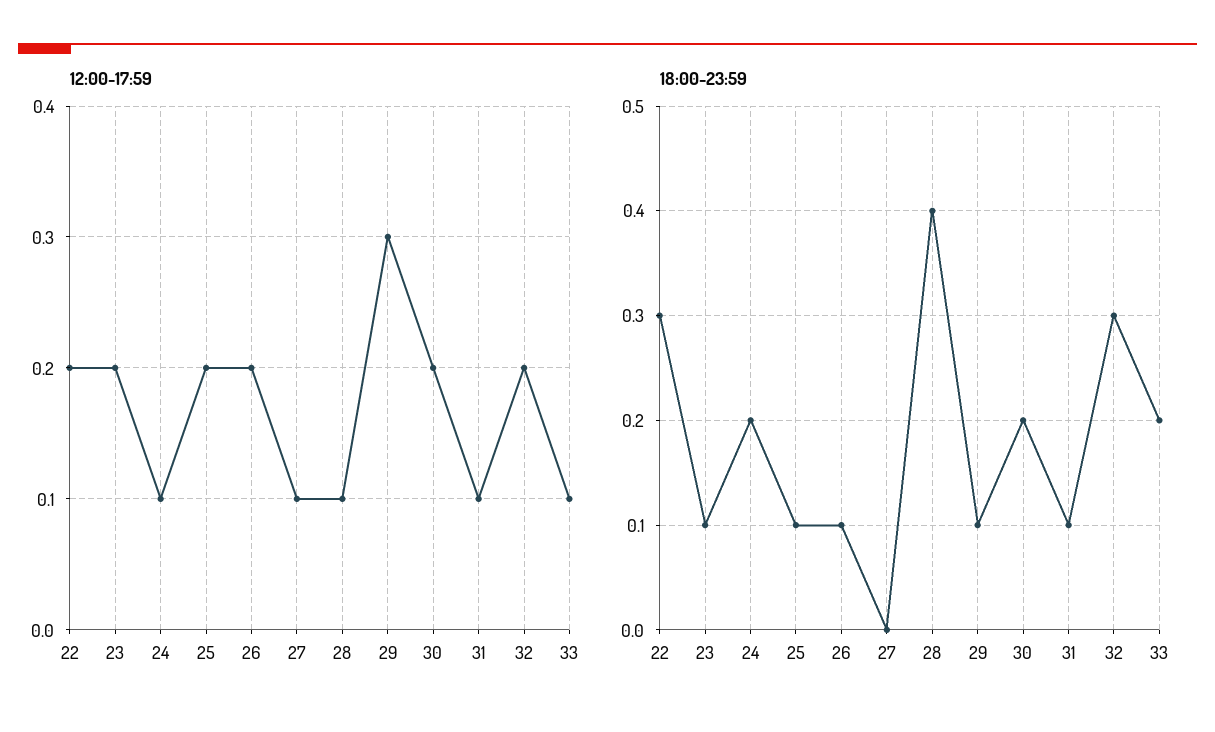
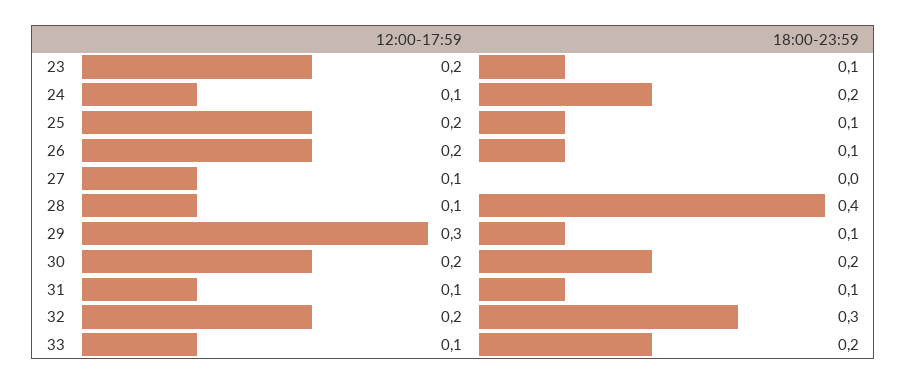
  {
    "12:00-17:59": {
-     "22": 0.2,
      "23": 0.2,
      "24": 0.1,
      "25": 0.2,
      "26": 0.2,
      "27": 0.1,
      "28": 0.1,
      "29": 0.3,
      "30": 0.2,
      "31": 0.1,
      "32": 0.2,
      "33": 0.1
    },
    "18:00-23:59": {
-     "22": 0.3,
      "23": 0.1,
      "24": 0.2,
      "25": 0.1,
      "26": 0.1,
      "27": 0,
      "28": 0.4,
      "29": 0.1,
      "30": 0.2,
      "31": 0.1,
      "32": 0.3,
      "33": 0.2
    }
  }

